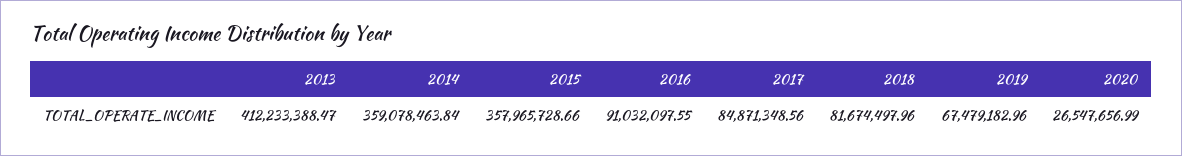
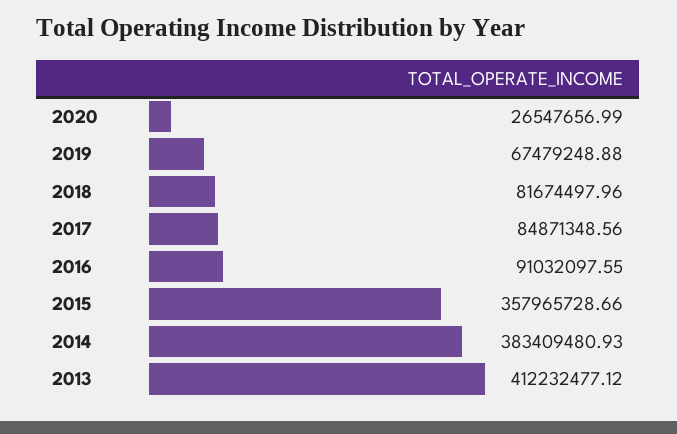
  {
-   "2013": 412233388.47,
+   "2013": 412232477.12,
-   "2014": 359078463.84,
+   "2014": 383409480.93,
    "2015": 357965728.66,
    "2016": 91032097.55,
    "2017": 84871348.56,
    "2018": 81674497.96,
-   "2019": 67479182.96,
+   "2019": 67479248.88,
    "2020": 26547656.99
  }

